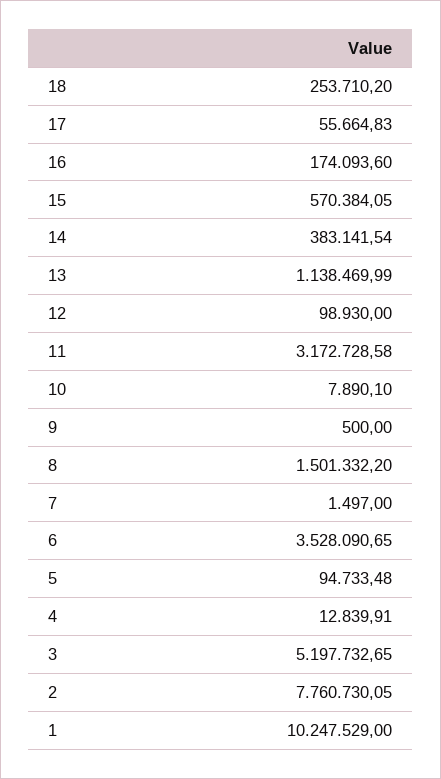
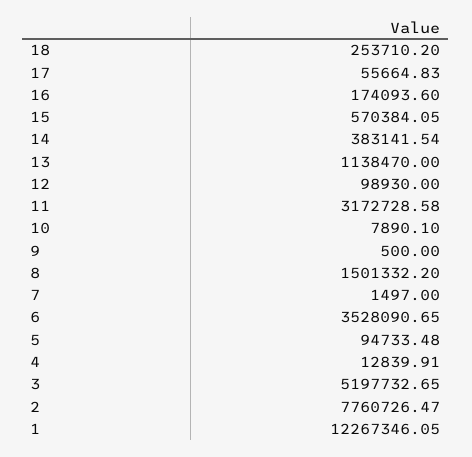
  {
    "18": 253710.2,
    "17": 55664.83,
    "16": 174093.6,
    "15": 570384.05,
    "14": 383141.54,
-   "13": 1138469.99,
+   "13": 1138470,
    "12": 98930,
    "11": 3172728.58,
    "10": 7890.1,
    "9": 500,
    "8": 1501332.2,
    "7": 1497,
    "6": 3528090.65,
    "5": 94733.48,
    "4": 12839.91,
    "3": 5197732.65,
-   "2": 7760730.05,
+   "2": 7760726.47,
-   "1": 10247529
+   "1": 12267346.05
  }

